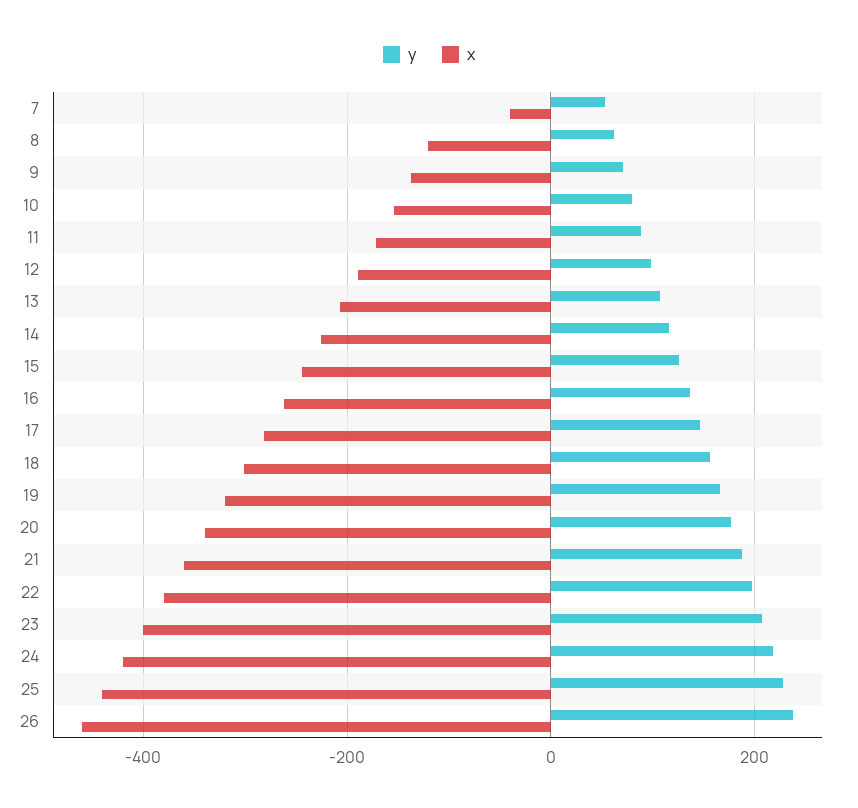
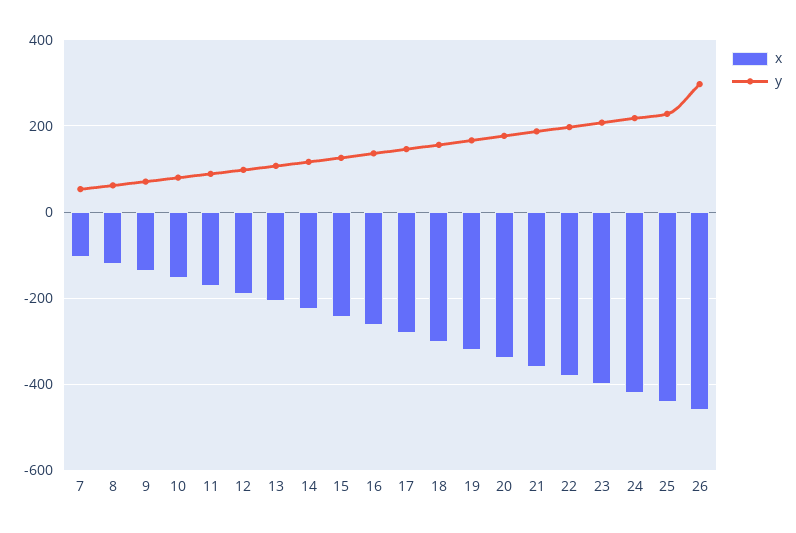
  {
    "y": {
      "7": 60,
      "8": 60,
      "9": 80,
      "10": 80,
      "11": 80,
      "12": 100,
      "13": 100,
      "14": 120,
      "15": 120,
      "16": 140,
      "17": 140,
      "18": 160,
      "19": 160,
      "20": 180,
      "21": 180,
      "22": 200,
      "23": 200,
      "24": 220,
      "25": 220,
-     "26": 240
+     "26": 300
    },
    "x": {
-     "7": -40,
+     "7": -100,
      "8": -120,
      "9": -140,
      "10": -160,
      "11": -180,
      "12": -180,
      "13": -200,
      "14": -220,
      "15": -240,
      "16": -260,
      "17": -280,
      "18": -300,
      "19": -320,
      "20": -340,
      "21": -360,
      "22": -380,
      "23": -400,
      "24": -420,
      "25": -440,
      "26": -460
    }
  }

